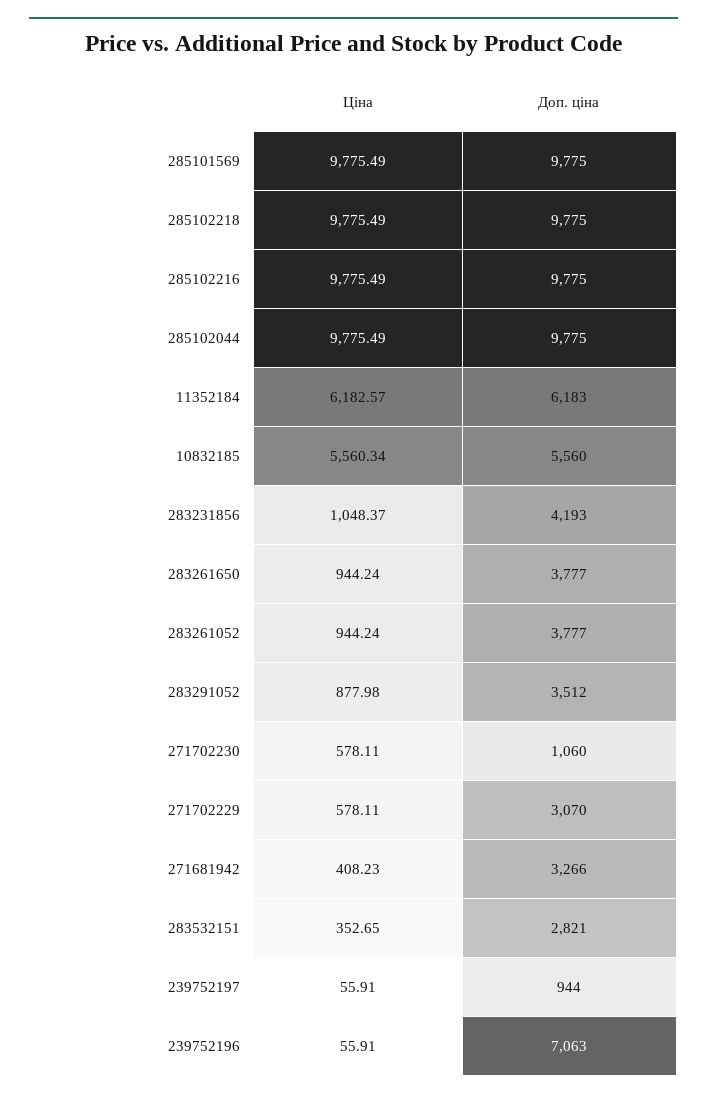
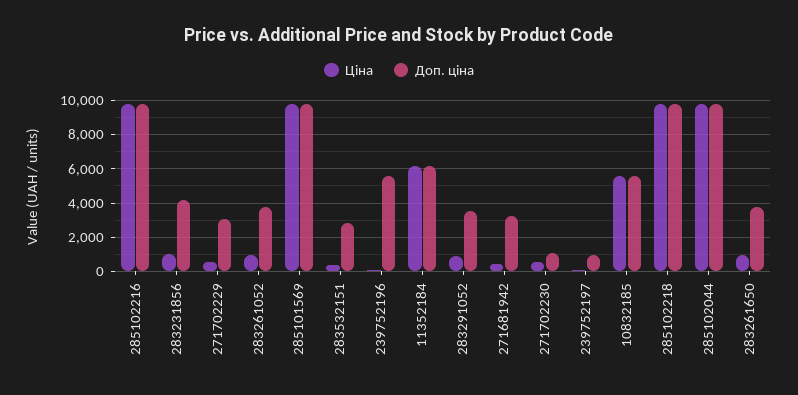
  {
    "Ціна": {
      "285101569": 9775.49,
      "285102218": 9775.49,
      "285102216": 9775.49,
      "285102044": 9775.49,
      "11352184": 6182.57,
      "10832185": 5560.34,
      "283231856": 1048.37,
      "283261650": 944.24,
      "283261052": 944.24,
      "283291052": 877.98,
      "271702230": 578.11,
      "271702229": 578.11,
      "271681942": 408.23,
      "283532151": 352.65,
      "239752197": 55.91,
      "239752196": 55.91
    },
    "Доп. ціна": {
      "285101569": 9775,
      "285102218": 9775,
      "285102216": 9775,
      "285102044": 9775,
      "11352184": 6183,
      "10832185": 5560,
      "283231856": 4193,
      "283261650": 3777,
      "283261052": 3777,
      "283291052": 3512,
      "271702230": 1060,
      "271702229": 3070,
      "271681942": 3266,
      "283532151": 2821,
      "239752197": 944,
-     "239752196": 7063
+     "239752196": 5500
    }
  }

